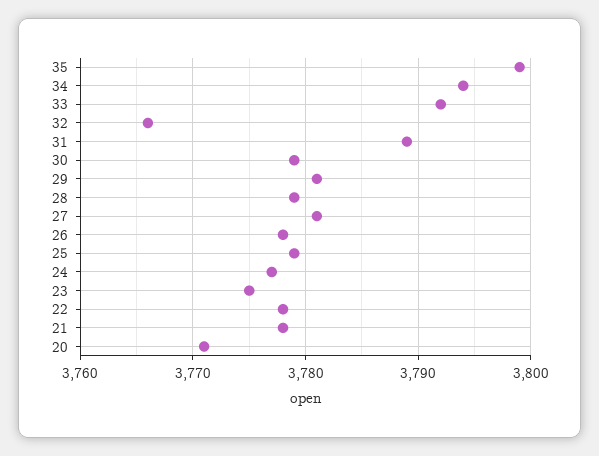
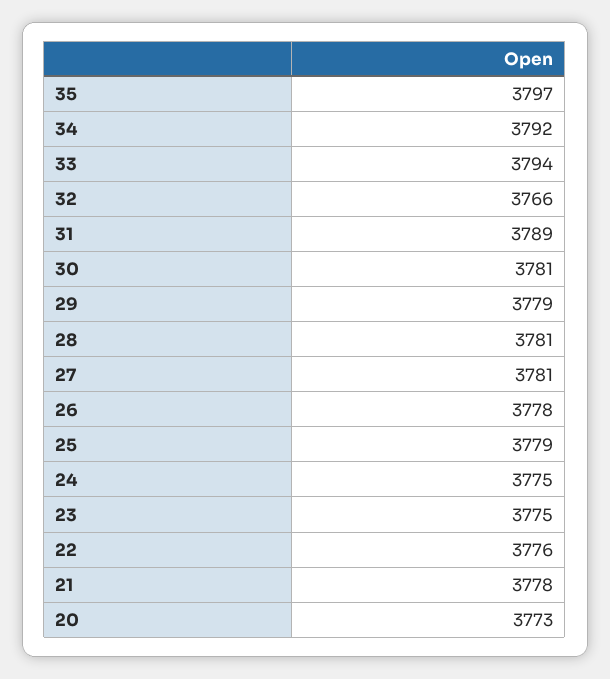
  {
-   "35": 3799,
+   "35": 3797,
-   "34": 3794,
+   "34": 3792,
-   "33": 3792,
+   "33": 3794,
    "32": 3766,
    "31": 3789,
-   "30": 3779,
+   "30": 3781,
-   "29": 3781,
+   "29": 3779,
-   "28": 3779,
+   "28": 3781,
    "27": 3781,
    "26": 3778,
    "25": 3779,
-   "24": 3777,
+   "24": 3775,
    "23": 3775,
-   "22": 3778,
+   "22": 3776,
    "21": 3778,
-   "20": 3771
+   "20": 3773
  }

